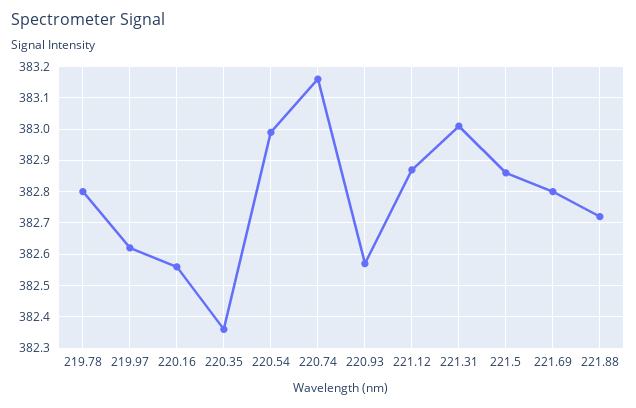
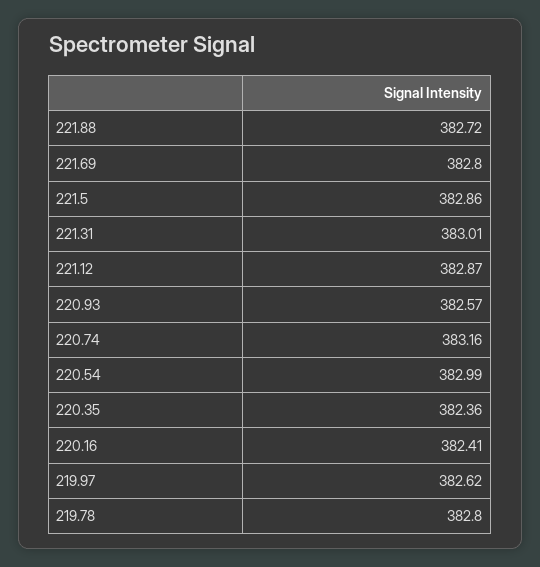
  {
    "219.78": 382.8,
    "219.97": 382.62,
-   "220.16": 382.55,
+   "220.16": 382.41,
    "220.35": 382.36,
    "220.54": 382.99,
    "220.74": 383.16,
    "220.93": 382.57,
    "221.12": 382.87,
    "221.31": 383.01,
    "221.5": 382.86,
    "221.69": 382.8,
    "221.88": 382.72
  }

